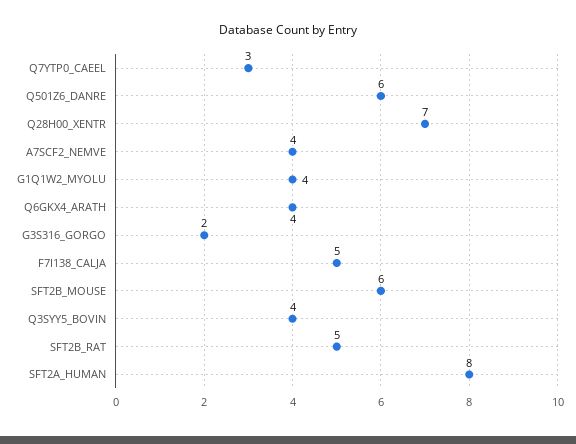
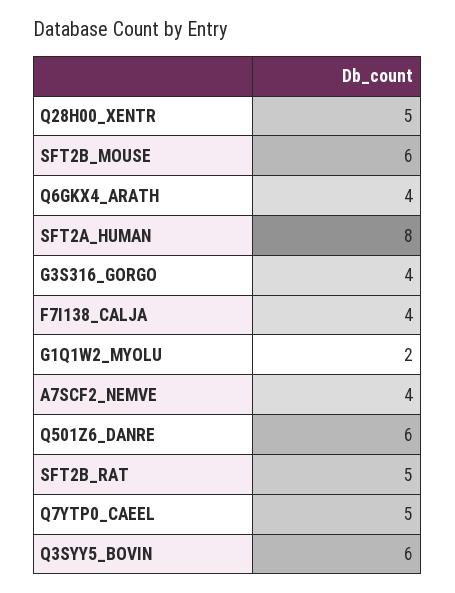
  {
-   "Q7YTP0_CAEEL": 3,
+   "Q7YTP0_CAEEL": 5,
    "Q501Z6_DANRE": 6,
-   "Q28H00_XENTR": 7,
+   "Q28H00_XENTR": 5,
    "A7SCF2_NEMVE": 4,
-   "G1Q1W2_MYOLU": 4,
+   "G1Q1W2_MYOLU": 2,
    "Q6GKX4_ARATH": 4,
-   "G3S316_GORGO": 2,
+   "G3S316_GORGO": 4,
-   "F7I138_CALJA": 5,
+   "F7I138_CALJA": 4,
    "SFT2B_MOUSE": 6,
-   "Q3SYY5_BOVIN": 4,
+   "Q3SYY5_BOVIN": 6,
    "SFT2B_RAT": 5,
    "SFT2A_HUMAN": 8
  }

